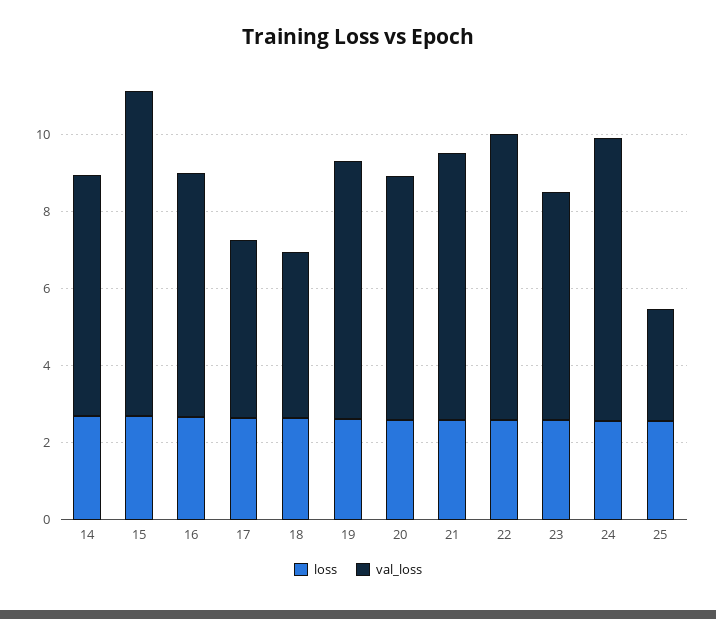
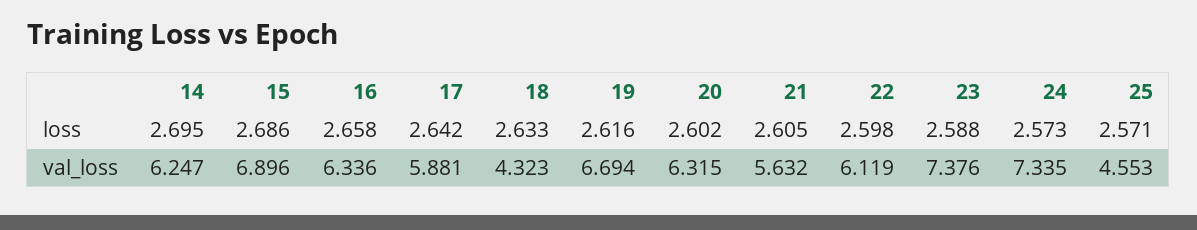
  {
    "loss": {
      "14": 2.695,
      "15": 2.686,
      "16": 2.658,
      "17": 2.642,
      "18": 2.633,
      "19": 2.616,
      "20": 2.602,
      "21": 2.605,
      "22": 2.598,
      "23": 2.588,
      "24": 2.573,
      "25": 2.571
    },
    "val_loss": {
      "14": 6.247,
-     "15": 8.5,
+     "15": 6.896,
      "16": 6.336,
-     "17": 4.5,
+     "17": 5.881,
      "18": 4.323,
      "19": 6.694,
      "20": 6.315,
-     "21": 7,
+     "21": 5.632,
-     "22": 7.5,
+     "22": 6.119,
-     "23": 6,
+     "23": 7.376,
      "24": 7.335,
-     "25": 3
+     "25": 4.553
    }
  }

